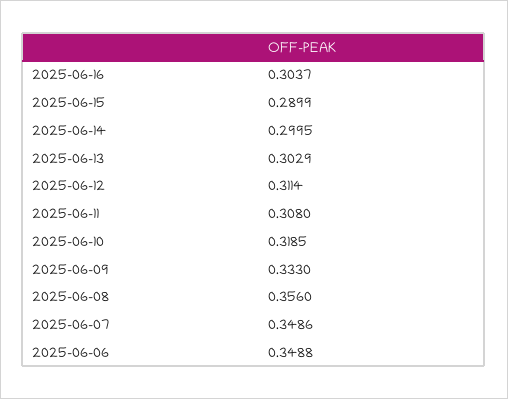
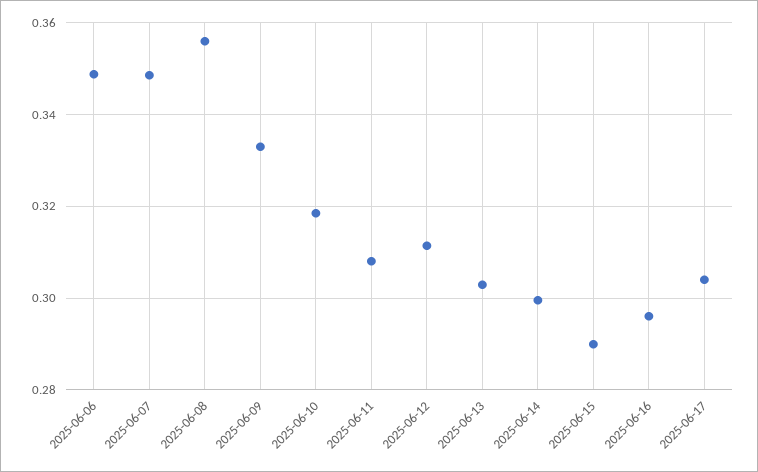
  {
-   "2025-06-16": 0.3037,
+   "2025-06-16": 0.296,
    "2025-06-15": 0.2899,
    "2025-06-14": 0.2995,
    "2025-06-13": 0.3029,
    "2025-06-12": 0.3114,
    "2025-06-11": 0.308,
    "2025-06-10": 0.3185,
    "2025-06-09": 0.333,
    "2025-06-08": 0.356,
    "2025-06-07": 0.3486,
-   "2025-06-06": 0.3488
+   "2025-06-06": 0.3488,
+   "2025-06-17": 0.304
  }

